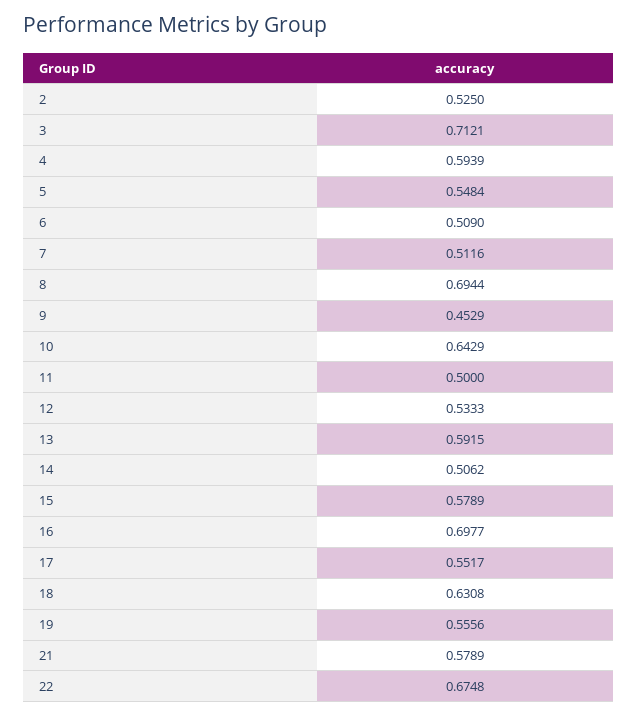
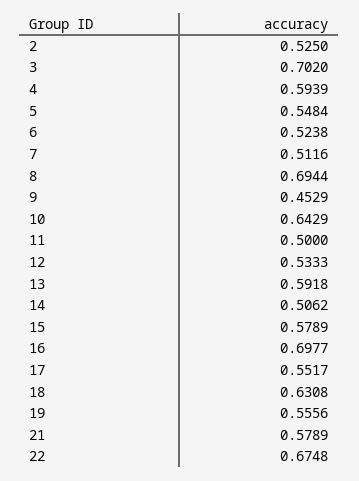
  {
    "2": 0.525,
-   "3": 0.7121,
+   "3": 0.702,
    "4": 0.5939,
    "5": 0.5484,
-   "6": 0.509,
+   "6": 0.5238,
    "7": 0.5116,
    "8": 0.6944,
    "9": 0.4529,
    "10": 0.6429,
    "11": 0.5,
    "12": 0.5333,
-   "13": 0.5915,
+   "13": 0.5918,
    "14": 0.5062,
    "15": 0.5789,
    "16": 0.6977,
    "17": 0.5517,
    "18": 0.6308,
    "19": 0.5556,
    "21": 0.5789,
    "22": 0.6748
  }

